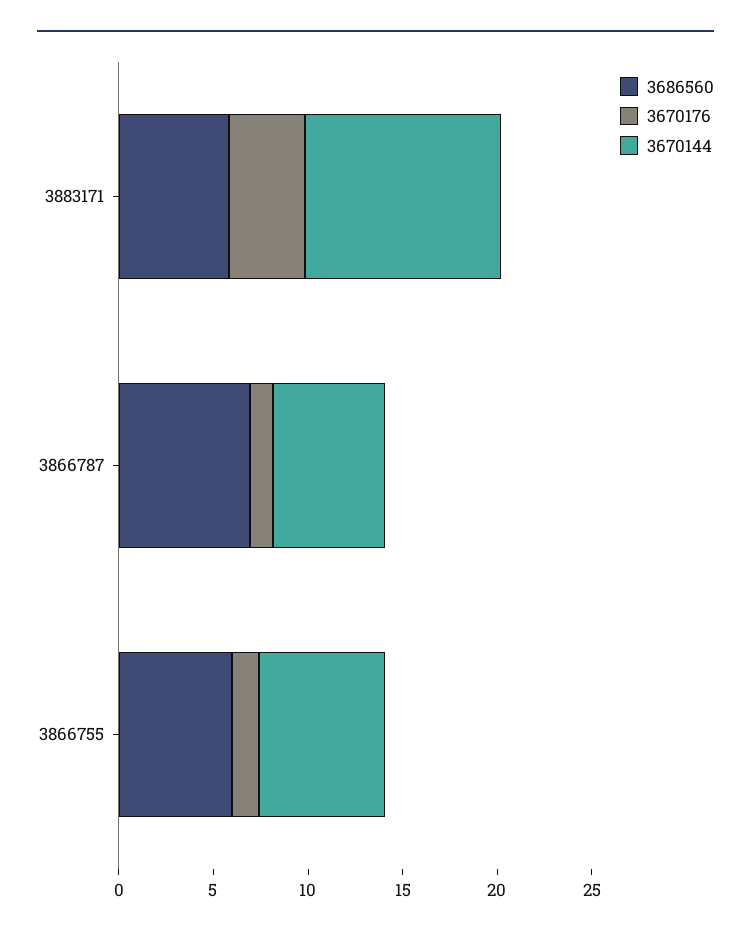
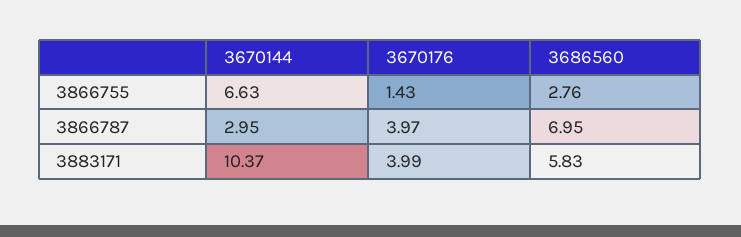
  {
    "3686560": {
      "3883171": 5.83,
      "3866787": 6.95,
-     "3866755": 6
+     "3866755": 2.76
    },
    "3670176": {
      "3883171": 3.99,
-     "3866787": 1,
+     "3866787": 3.97,
      "3866755": 1.43
    },
    "3670144": {
      "3883171": 10.37,
-     "3866787": 6,
+     "3866787": 2.95,
      "3866755": 6.63
    }
  }

